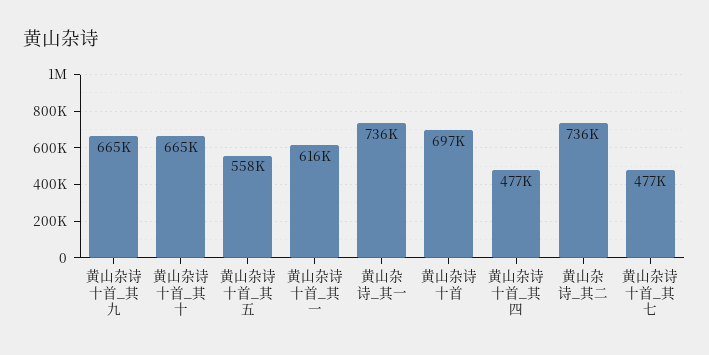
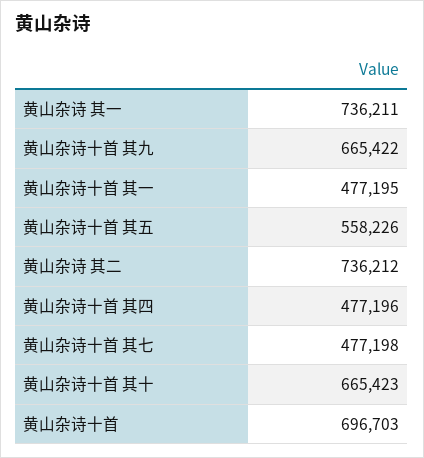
  {
    "黄山杂诗十首_其九": 665422,
    "黄山杂诗十首_其十": 665423,
    "黄山杂诗十首_其五": 558226,
-   "黄山杂诗十首_其一": 616000,
+   "黄山杂诗十首_其一": 477195,
    "黄山杂诗_其一": 736211,
    "黄山杂诗十首": 696703,
    "黄山杂诗十首_其四": 477196,
    "黄山杂诗_其二": 736212,
    "黄山杂诗十首_其七": 477198
  }

